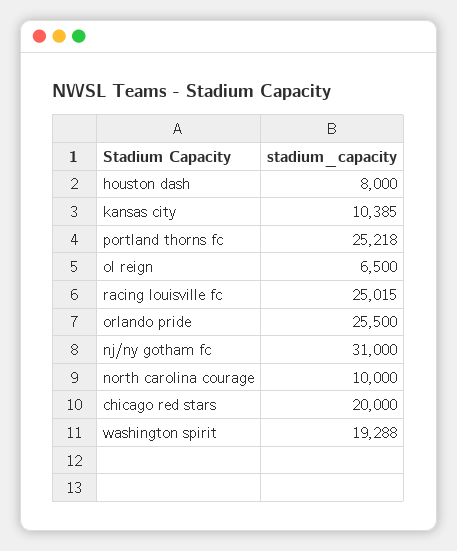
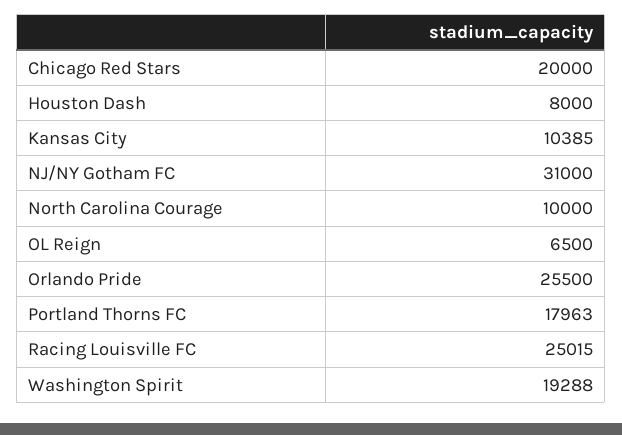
  {
    "houston dash": 8000,
    "kansas city": 10385,
-   "portland thorns fc": 25218,
+   "portland thorns fc": 17963,
    "ol reign": 6500,
    "racing louisville fc": 25015,
    "orlando pride": 25500,
    "nj/ny gotham fc": 31000,
    "north carolina courage": 10000,
    "chicago red stars": 20000,
    "washington spirit": 19288
  }

